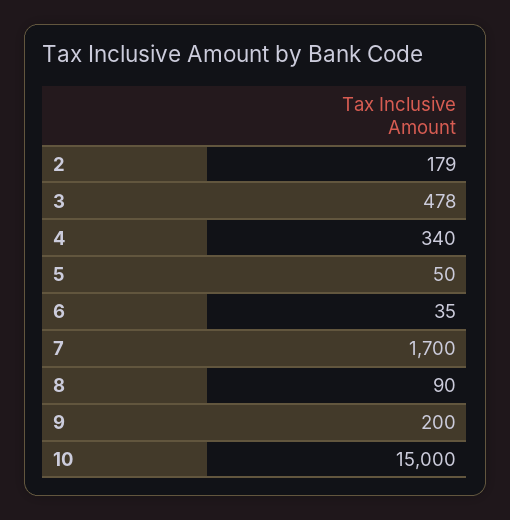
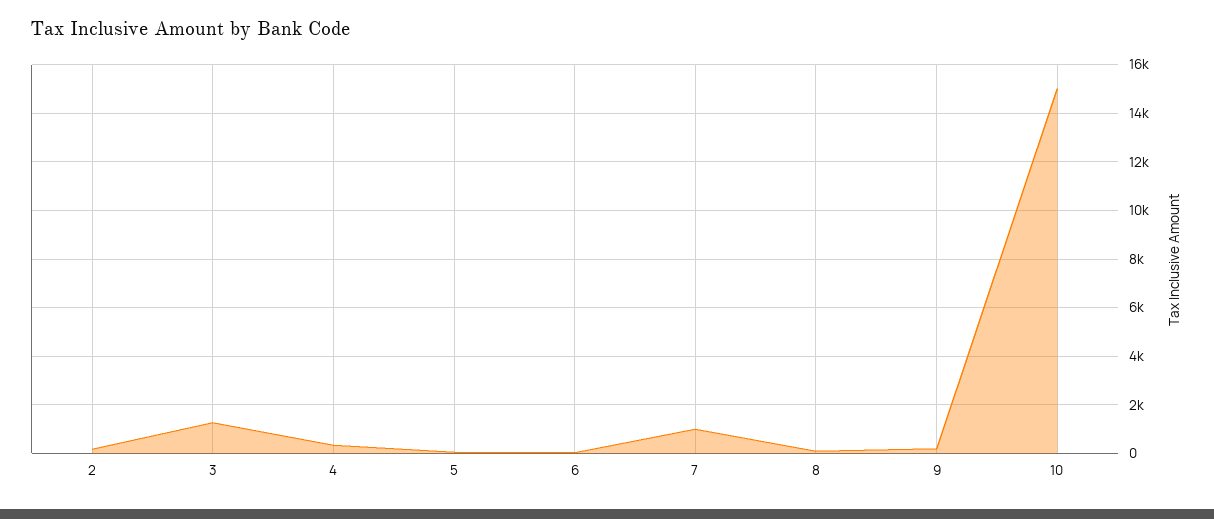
  {
    "2": 179,
-   "3": 478,
+   "3": 1250,
    "4": 340,
    "5": 50,
    "6": 35,
-   "7": 1700,
+   "7": 1000,
    "8": 90,
    "9": 200,
    "10": 15000
  }

